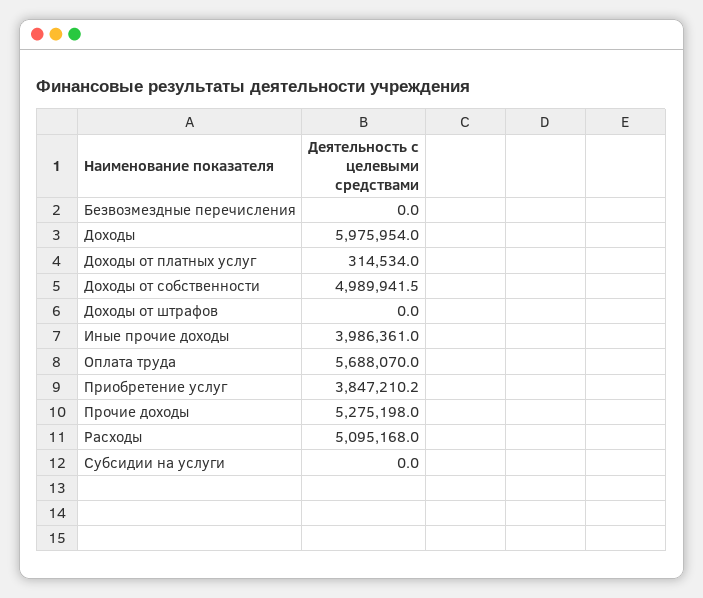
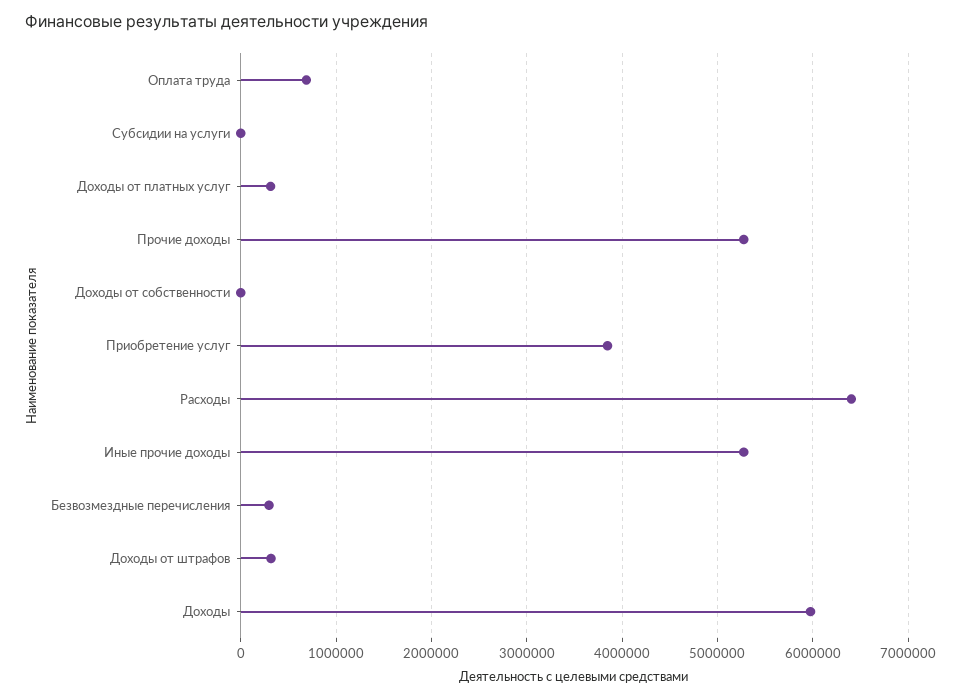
  {
-   "Безвозмездные перечисления": 0,
+   "Безвозмездные перечисления": 300000,
    "Доходы": 5975954,
    "Доходы от платных услуг": 314534,
-   "Доходы от собственности": 4989941.5,
+   "Доходы от собственности": 0,
-   "Доходы от штрафов": 0,
+   "Доходы от штрафов": 300000,
-   "Иные прочие доходы": 3986361,
+   "Иные прочие доходы": 5300000,
-   "Оплата труда": 5688070,
+   "Оплата труда": 700000,
    "Приобретение услуг": 3847210.2,
    "Прочие доходы": 5275198,
-   "Расходы": 5095168,
+   "Расходы": 6400000,
    "Субсидии на услуги": 0
  }

